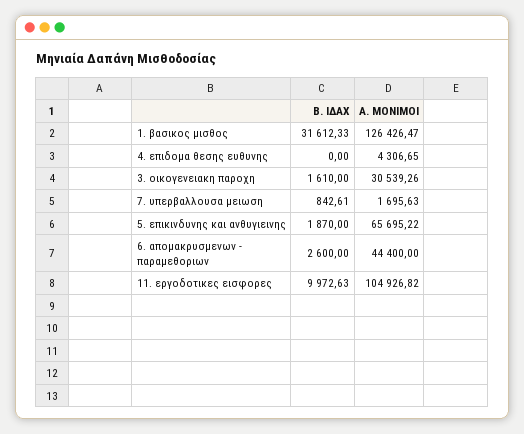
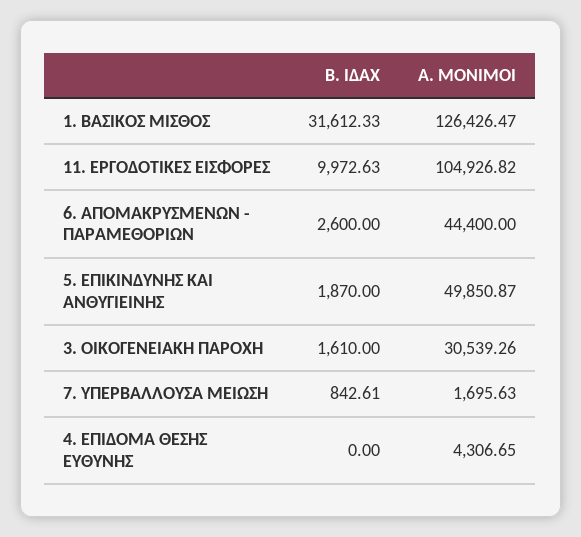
  {
    "Β. ΙΔΑΧ": {
      "1. βασικος μισθος": 31612.33,
      "4. επιδομα θεσης ευθυνης": 0,
      "3. οικογενειακη παροχη": 1610,
      "7. υπερβαλλουσα μειωση": 842.61,
      "5. επικινδυνης και ανθυγιεινης": 1870,
      "6. απομακρυσμενων - παραμεθοριων": 2600,
      "11. εργοδοτικες εισφορες": 9972.63
    },
    "Α. ΜΟΝΙΜΟΙ": {
      "1. βασικος μισθος": 126426.47,
      "4. επιδομα θεσης ευθυνης": 4306.65,
      "3. οικογενειακη παροχη": 30539.26,
      "7. υπερβαλλουσα μειωση": 1695.63,
-     "5. επικινδυνης και ανθυγιεινης": 65695.22,
+     "5. επικινδυνης και ανθυγιεινης": 49850.87,
      "6. απομακρυσμενων - παραμεθοριων": 44400,
      "11. εργοδοτικες εισφορες": 104926.82
    }
  }

